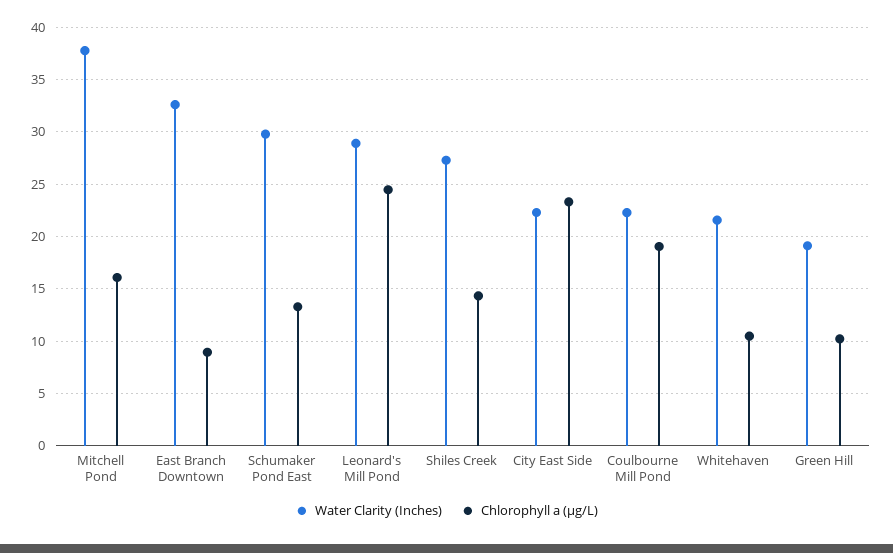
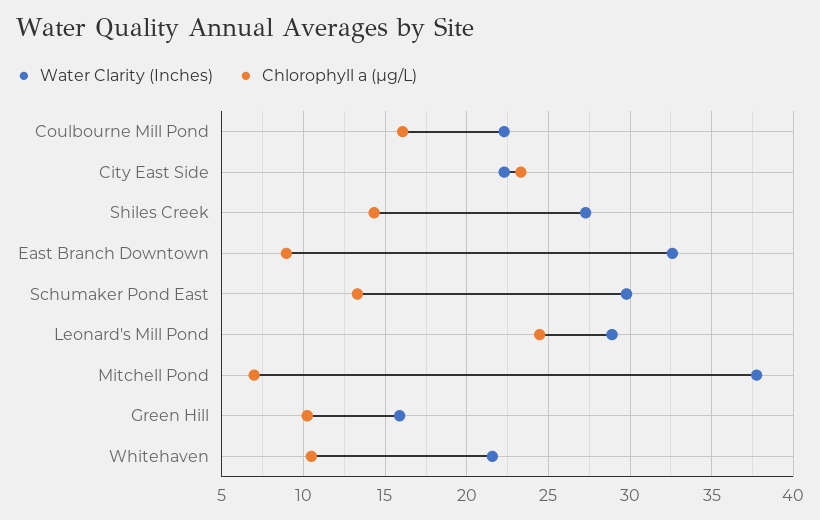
  {
    "Water Clarity (Inches)": {
      "Mitchell Pond": 38,
      "East Branch Downtown": 32.5,
      "Schumaker Pond East": 30,
      "Leonard's Mill Pond": 29,
      "Shiles Creek": 27.5,
      "City East Side": 22.5,
      "Coulbourne Mill Pond": 22.5,
      "Whitehaven": 21.5,
-     "Green Hill": 19
+     "Green Hill": 16
    },
    "Chlorophyll a (µg/L)": {
-     "Mitchell Pond": 16,
+     "Mitchell Pond": 7,
      "East Branch Downtown": 9,
      "Schumaker Pond East": 13.5,
      "Leonard's Mill Pond": 24.5,
      "Shiles Creek": 14.5,
      "City East Side": 23.5,
-     "Coulbourne Mill Pond": 19,
+     "Coulbourne Mill Pond": 16,
      "Whitehaven": 10.5,
      "Green Hill": 10
    }
  }

